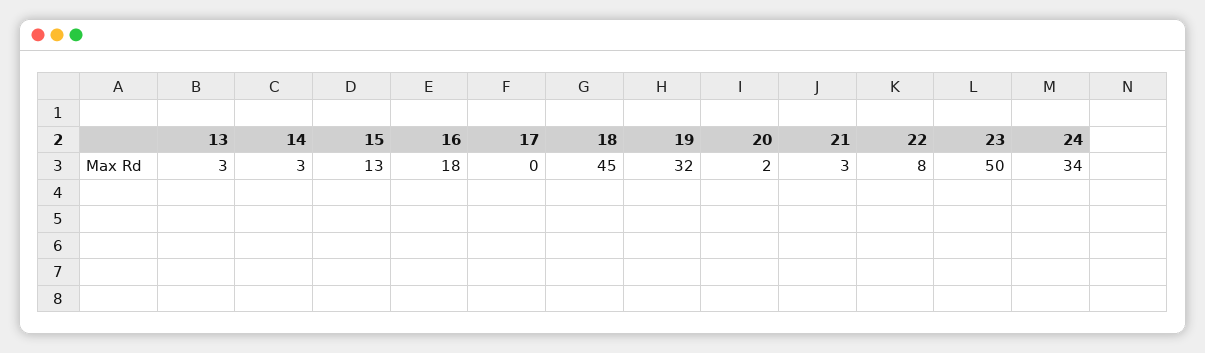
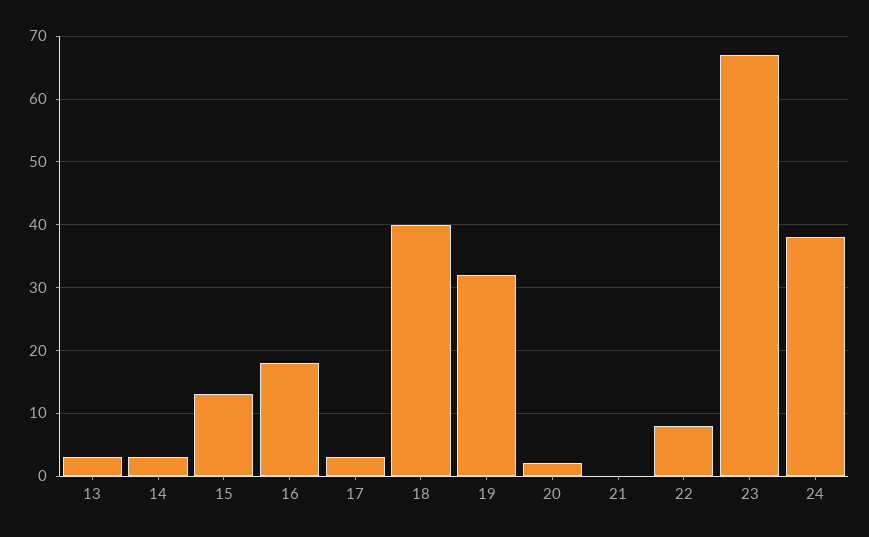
  {
    "13": 3,
    "14": 3,
    "15": 13,
    "16": 18,
-   "17": 0,
+   "17": 3,
-   "18": 45,
+   "18": 40,
    "19": 32,
    "20": 2,
-   "21": 3,
+   "21": 0,
    "22": 8,
-   "23": 50,
+   "23": 67,
-   "24": 34
+   "24": 38
  }

